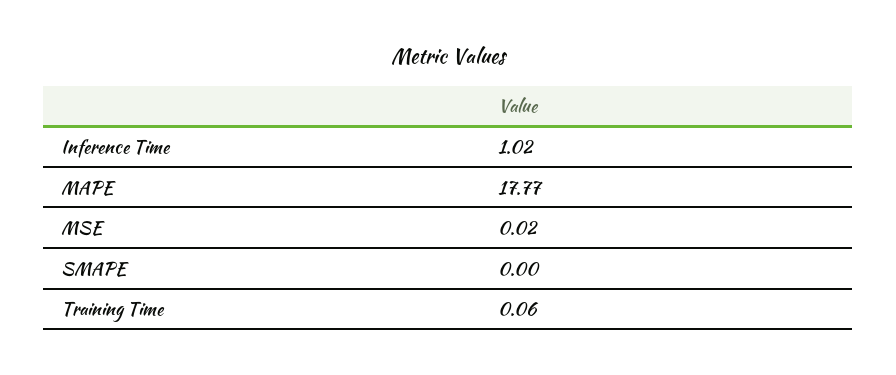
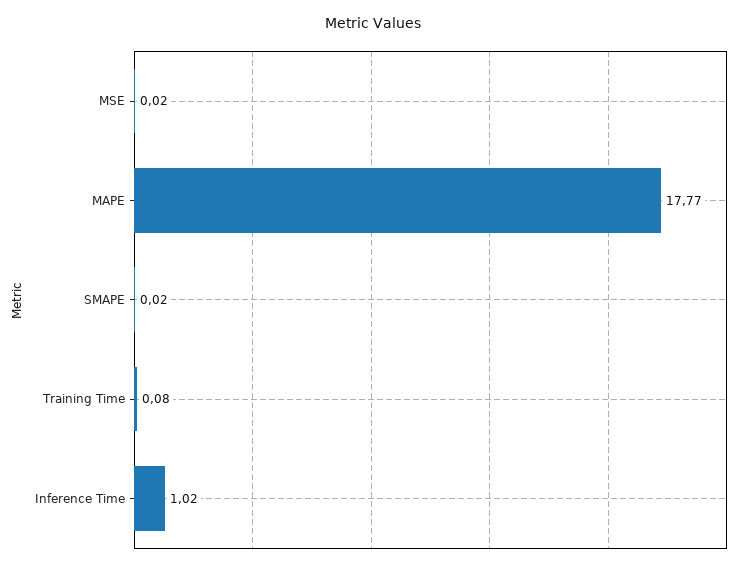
  {
    "Inference Time": 1.02,
    "MAPE": 17.77,
    "MSE": 0.02,
-   "SMAPE": 0,
+   "SMAPE": 0.02,
-   "Training Time": 0.06
+   "Training Time": 0.08
  }

